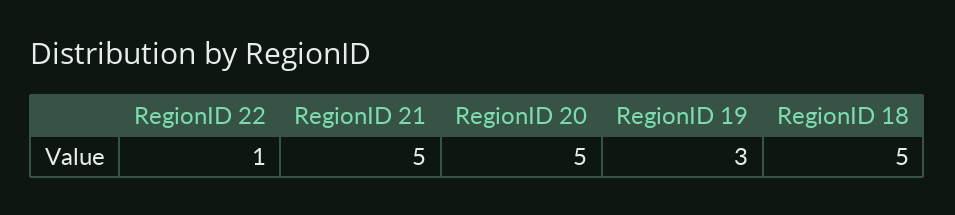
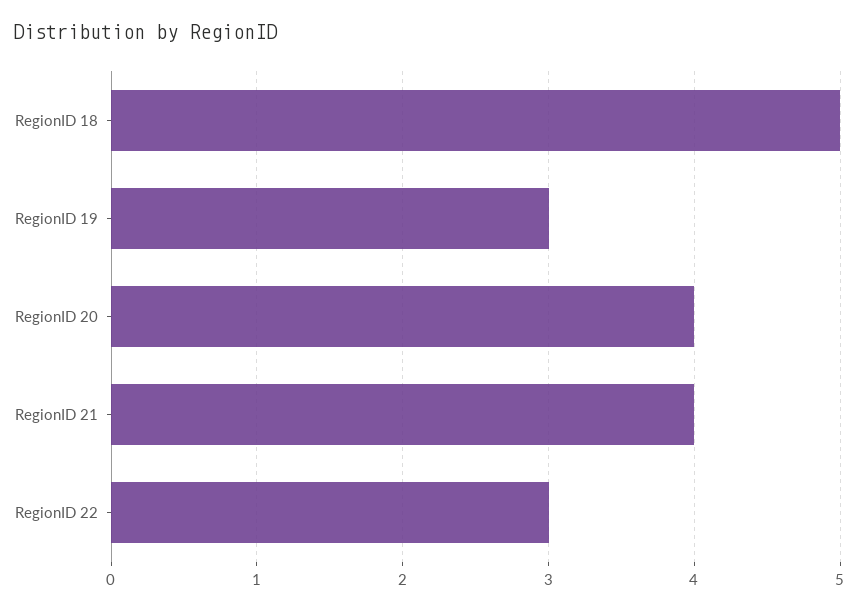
  {
-   "RegionID 22": 1,
+   "RegionID 22": 3,
-   "RegionID 21": 5,
+   "RegionID 21": 4,
-   "RegionID 20": 5,
+   "RegionID 20": 4,
    "RegionID 19": 3,
    "RegionID 18": 5
  }

